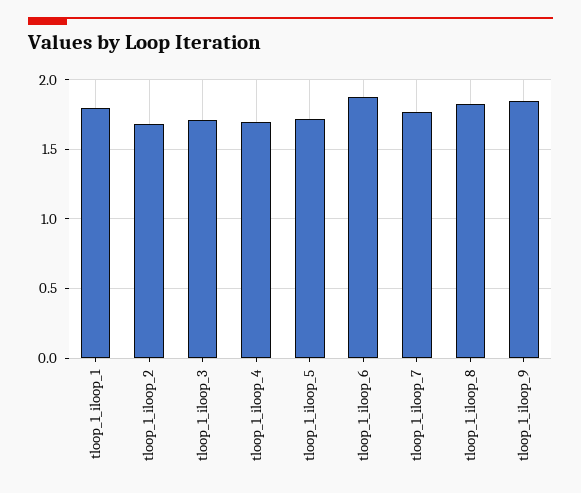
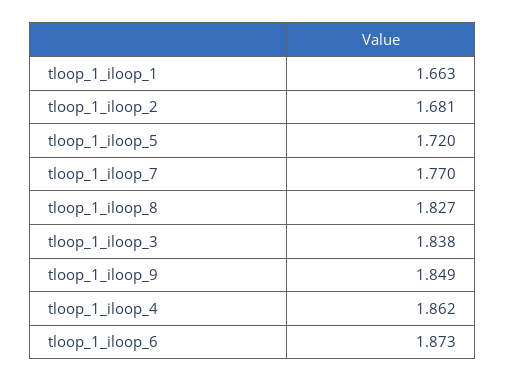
  {
-   "tloop_1_iloop_1": 1.8,
+   "tloop_1_iloop_1": 1.663,
    "tloop_1_iloop_2": 1.681,
-   "tloop_1_iloop_3": 1.7,
+   "tloop_1_iloop_3": 1.838,
-   "tloop_1_iloop_4": 1.7,
+   "tloop_1_iloop_4": 1.862,
    "tloop_1_iloop_5": 1.72,
    "tloop_1_iloop_6": 1.873,
    "tloop_1_iloop_7": 1.77,
    "tloop_1_iloop_8": 1.827,
    "tloop_1_iloop_9": 1.849
  }

